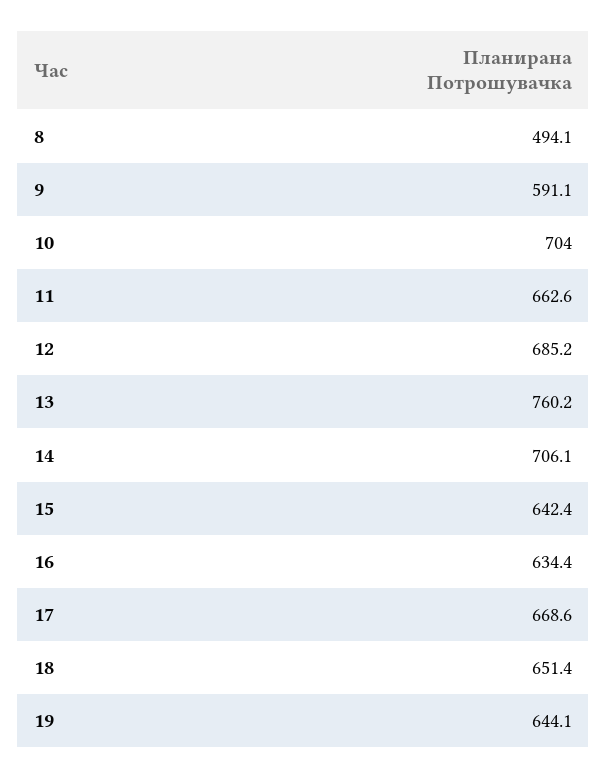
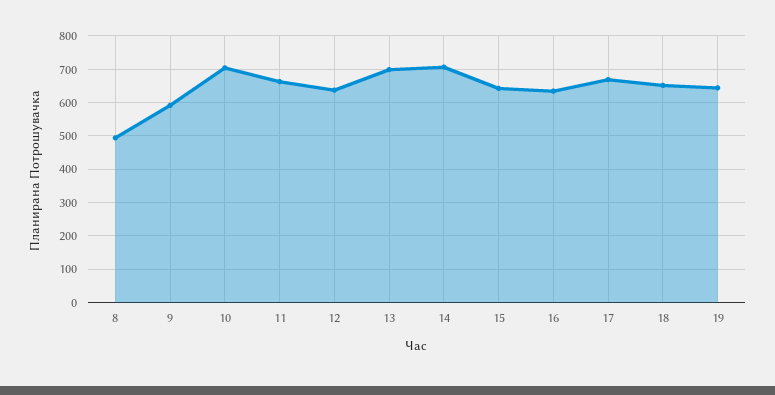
  {
    "8": 494.1,
    "9": 591.1,
    "10": 704,
    "11": 662.6,
-   "12": 685.2,
+   "12": 640,
-   "13": 760.2,
+   "13": 700,
    "14": 706.1,
    "15": 642.4,
    "16": 634.4,
    "17": 668.6,
    "18": 651.4,
    "19": 644.1
  }

